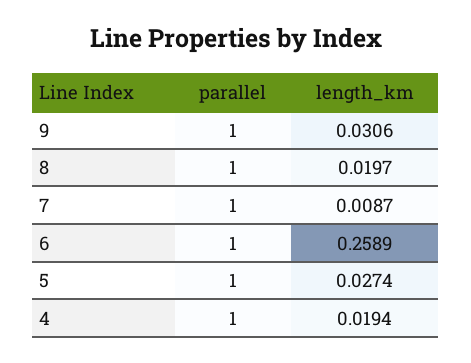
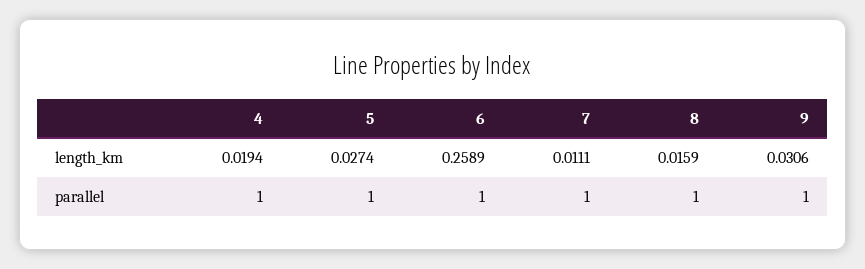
  {
    "parallel": {
      "9": 1,
      "8": 1,
      "7": 1,
      "6": 1,
      "5": 1,
      "4": 1
    },
    "length_km": {
      "9": 0.0306,
-     "8": 0.0197,
+     "8": 0.0159,
-     "7": 0.0087,
+     "7": 0.0111,
      "6": 0.2589,
      "5": 0.0274,
      "4": 0.0194
    }
  }

